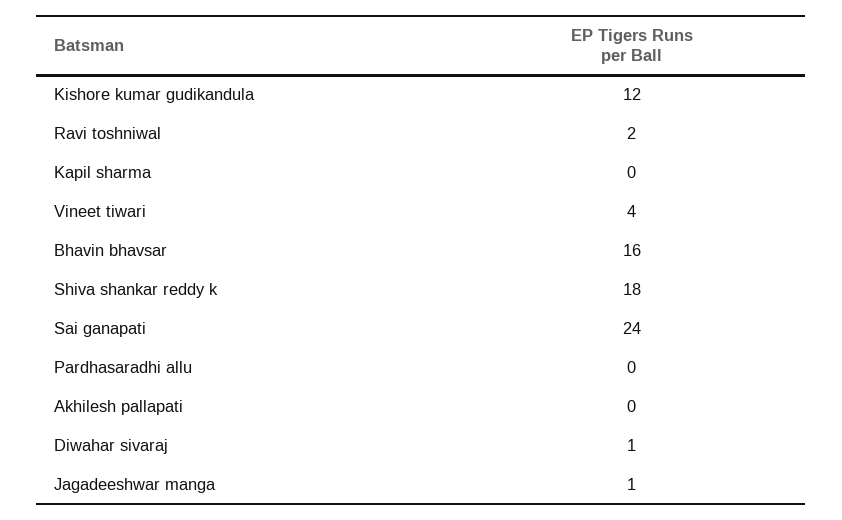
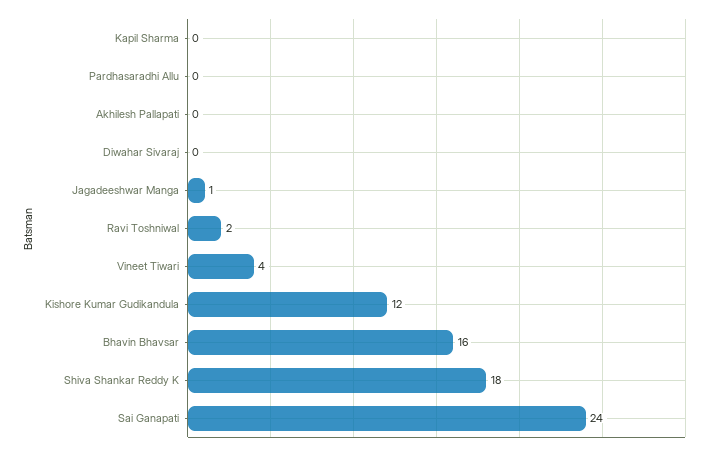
  {
    "Kishore kumar gudikandula": 12,
    "Ravi toshniwal": 2,
    "Kapil sharma": 0,
    "Vineet tiwari": 4,
    "Bhavin bhavsar": 16,
    "Shiva shankar reddy k": 18,
    "Sai ganapati": 24,
    "Pardhasaradhi allu": 0,
    "Akhilesh pallapati": 0,
-   "Diwahar sivaraj": 1,
+   "Diwahar sivaraj": 0,
    "Jagadeeshwar manga": 1
  }

